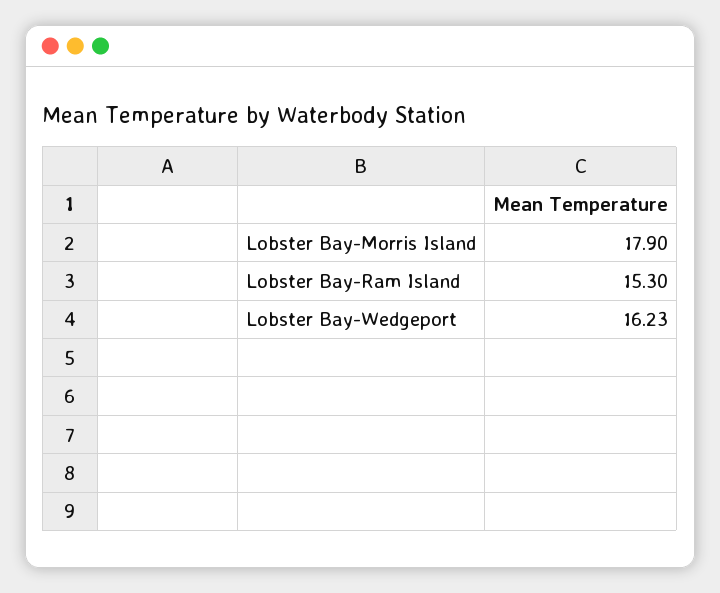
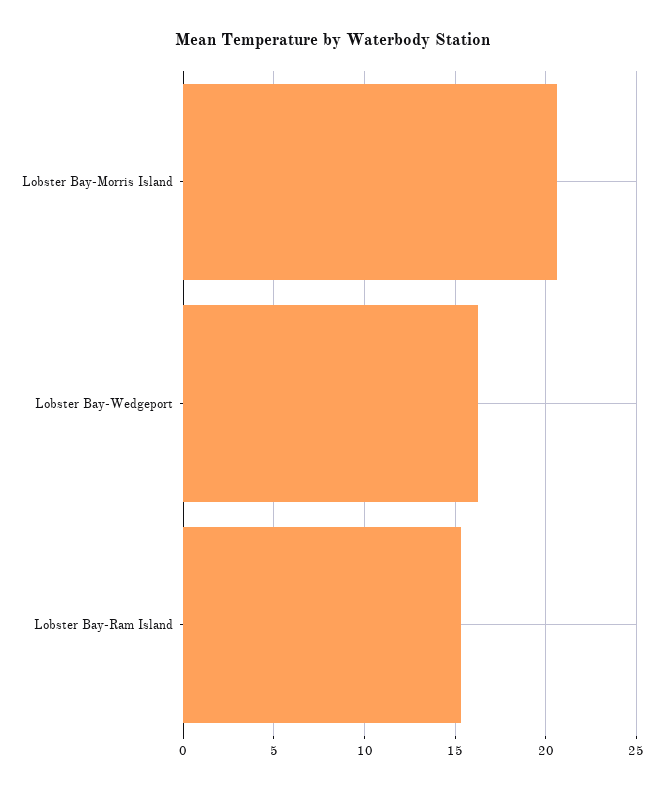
  {
-   "Lobster Bay-Morris Island": 17.9,
+   "Lobster Bay-Morris Island": 20.5,
    "Lobster Bay-Ram Island": 15.3,
    "Lobster Bay-Wedgeport": 16.23
  }

